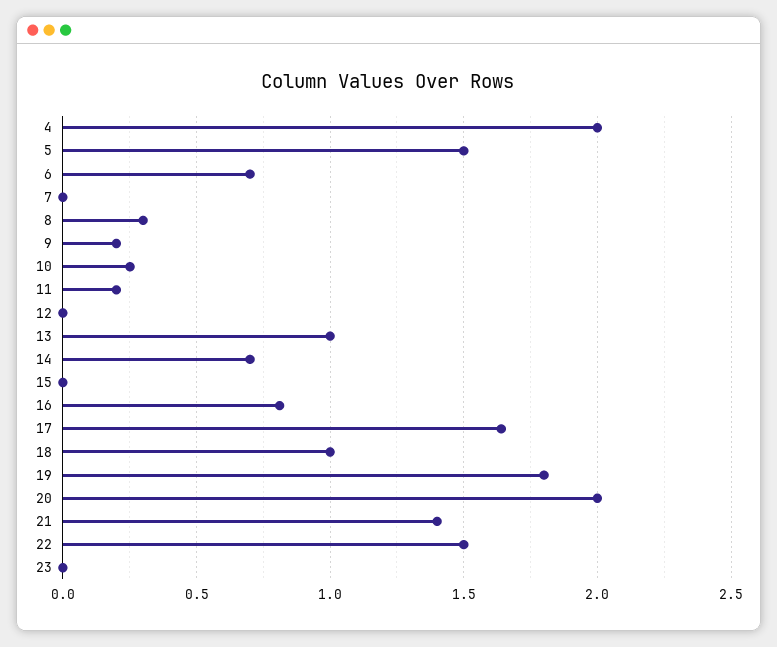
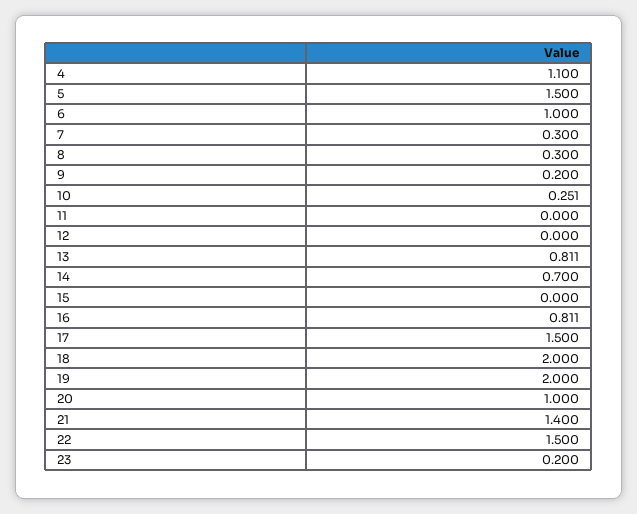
  {
-   "4": 2,
+   "4": 1.1,
    "5": 1.5,
-   "6": 0.7,
+   "6": 1,
-   "7": 0,
+   "7": 0.3,
    "8": 0.3,
    "9": 0.2,
    "10": 0.251,
-   "11": 0.2,
+   "11": 0,
    "12": 0,
-   "13": 1,
+   "13": 0.811,
    "14": 0.7,
    "15": 0,
    "16": 0.811,
-   "17": 1.65,
+   "17": 1.5,
-   "18": 1,
+   "18": 2,
-   "19": 1.8,
+   "19": 2,
-   "20": 2,
+   "20": 1,
    "21": 1.4,
    "22": 1.5,
-   "23": 0
+   "23": 0.2
  }

